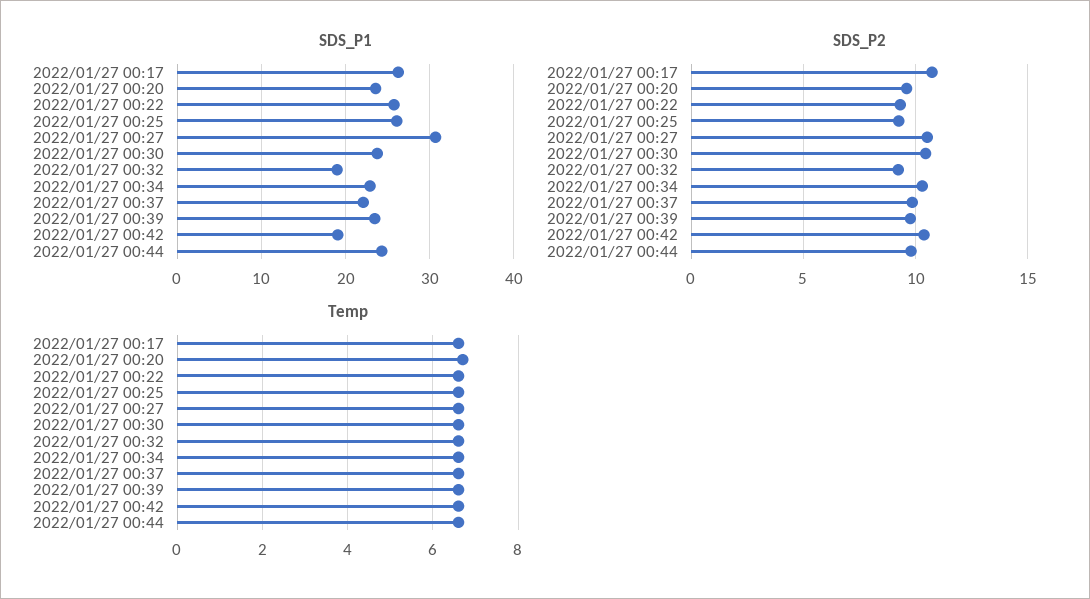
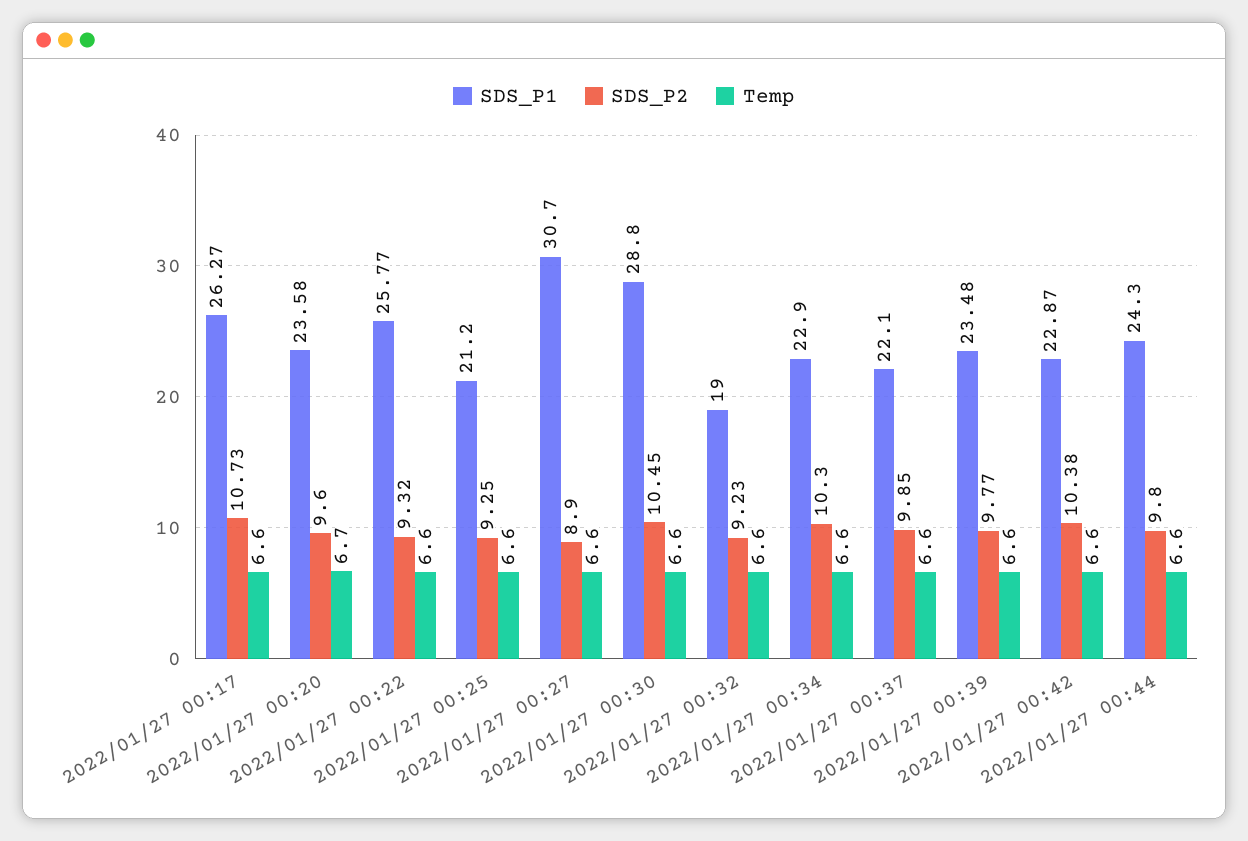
  {
    "SDS_P1": {
      "2022/01/27 00:17": 26.27,
      "2022/01/27 00:20": 23.58,
      "2022/01/27 00:22": 25.77,
-     "2022/01/27 00:25": 26,
+     "2022/01/27 00:25": 21.2,
      "2022/01/27 00:27": 30.7,
-     "2022/01/27 00:30": 24,
+     "2022/01/27 00:30": 28.8,
      "2022/01/27 00:32": 19,
      "2022/01/27 00:34": 22.9,
      "2022/01/27 00:37": 22.1,
      "2022/01/27 00:39": 23.48,
-     "2022/01/27 00:42": 19,
+     "2022/01/27 00:42": 22.87,
      "2022/01/27 00:44": 24.3
    },
    "SDS_P2": {
      "2022/01/27 00:17": 10.73,
      "2022/01/27 00:20": 9.6,
      "2022/01/27 00:22": 9.32,
      "2022/01/27 00:25": 9.25,
-     "2022/01/27 00:27": 10.5,
+     "2022/01/27 00:27": 8.9,
      "2022/01/27 00:30": 10.45,
      "2022/01/27 00:32": 9.23,
      "2022/01/27 00:34": 10.3,
      "2022/01/27 00:37": 9.85,
      "2022/01/27 00:39": 9.77,
      "2022/01/27 00:42": 10.38,
      "2022/01/27 00:44": 9.8
    },
    "Temp": {
      "2022/01/27 00:17": 6.6,
      "2022/01/27 00:20": 6.7,
      "2022/01/27 00:22": 6.6,
      "2022/01/27 00:25": 6.6,
      "2022/01/27 00:27": 6.6,
      "2022/01/27 00:30": 6.6,
      "2022/01/27 00:32": 6.6,
      "2022/01/27 00:34": 6.6,
      "2022/01/27 00:37": 6.6,
      "2022/01/27 00:39": 6.6,
      "2022/01/27 00:42": 6.6,
      "2022/01/27 00:44": 6.6
    }
  }

